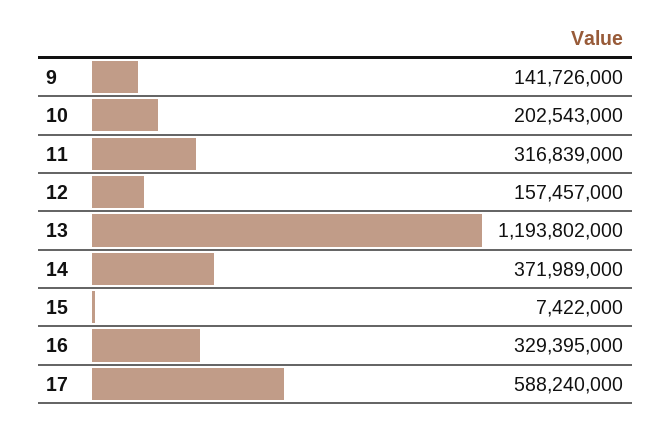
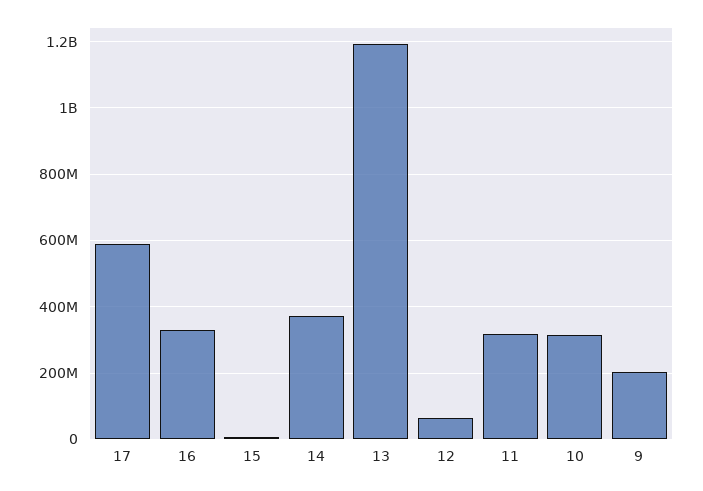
  {
-   "9": 141726000,
+   "9": 200000000,
-   "10": 202543000,
+   "10": 320000000,
    "11": 316839000,
-   "12": 157457000,
+   "12": 60000000,
    "13": 1193802000,
    "14": 371989000,
    "15": 7422000,
    "16": 329395000,
    "17": 588240000
  }

